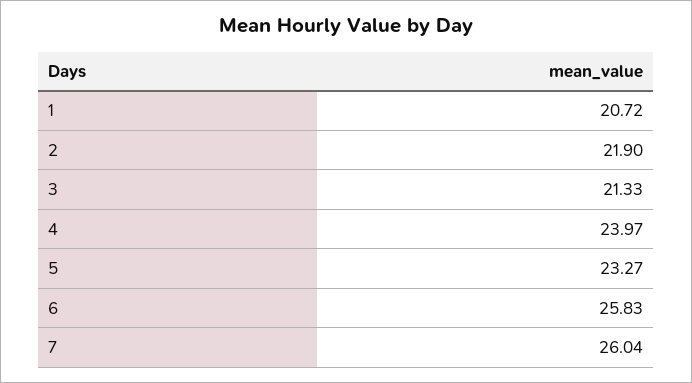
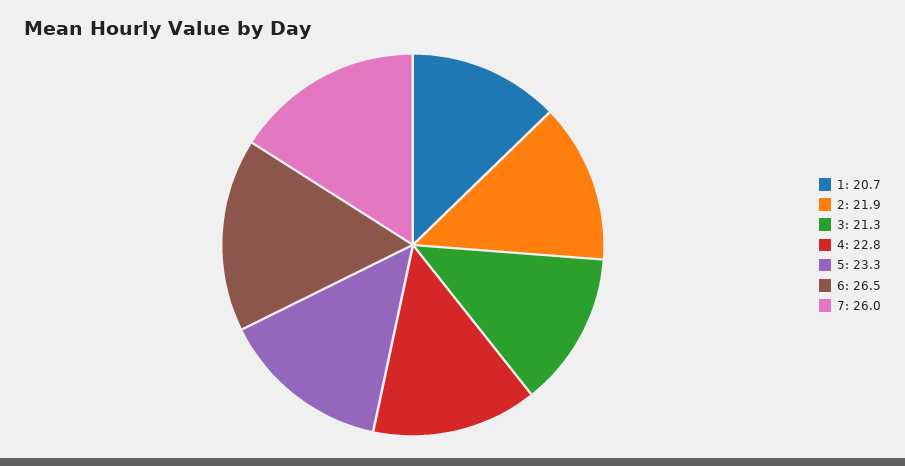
  {
    "1": 20.72,
    "2": 21.9,
    "3": 21.33,
-   "4": 23.97,
+   "4": 22.8,
    "5": 23.27,
-   "6": 25.83,
+   "6": 26.5,
    "7": 26.04
  }

